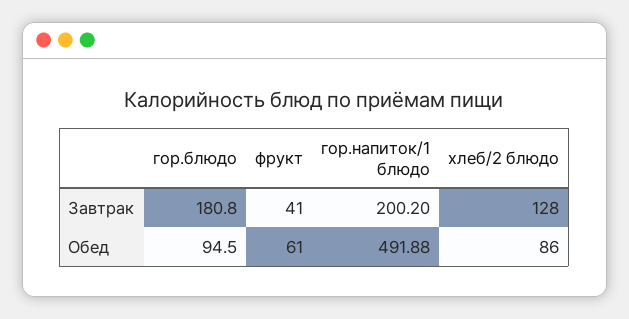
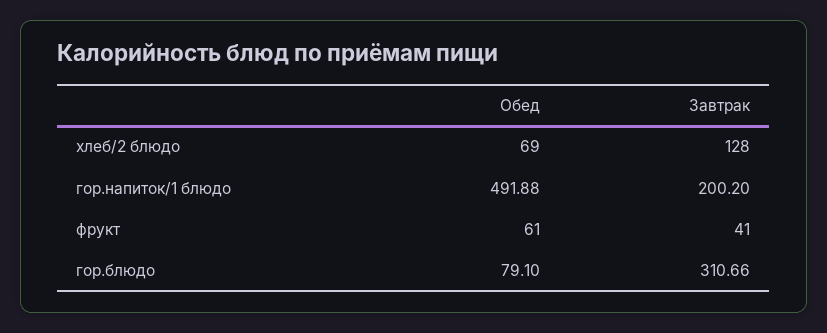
  {
    "гор.блюдо": {
-     "Завтрак": 180.8,
+     "Завтрак": 310.66,
-     "Обед": 94.5
+     "Обед": 79.1
    },
    "фрукт": {
      "Завтрак": 41,
      "Обед": 61
    },
    "гор.напиток/1 блюдо": {
      "Завтрак": 200.2,
      "Обед": 491.88
    },
    "хлеб/2 блюдо": {
      "Завтрак": 128,
-     "Обед": 86
+     "Обед": 69
    }
  }

